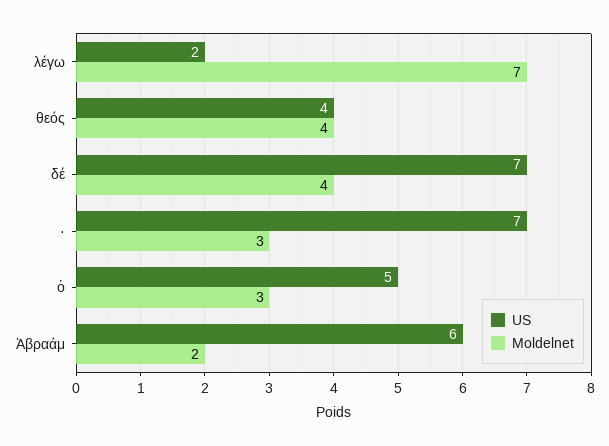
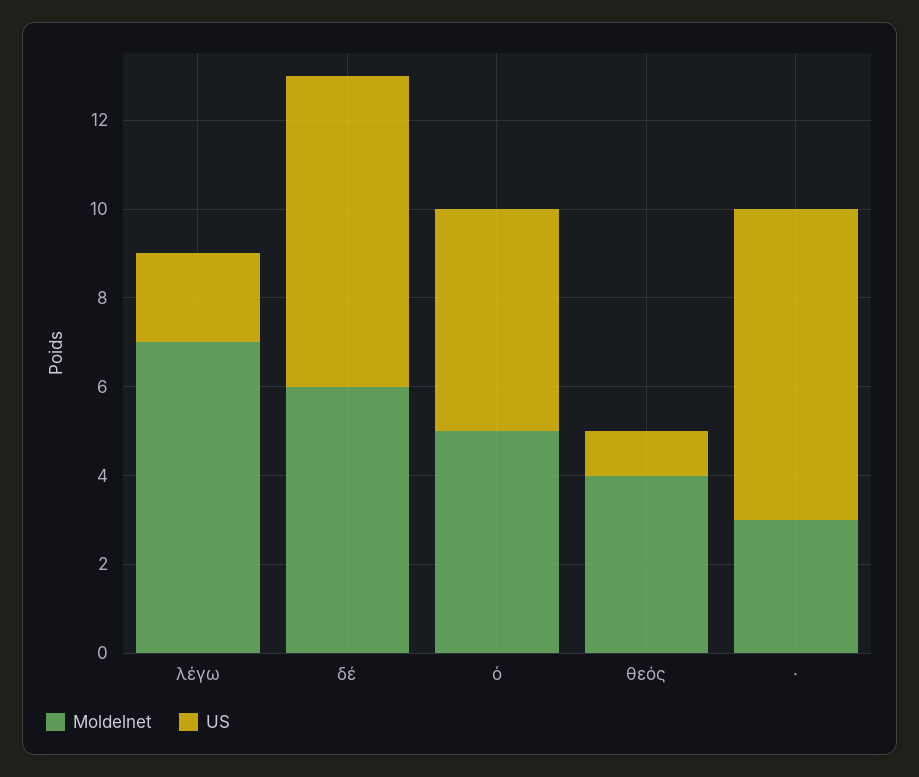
  {
    "US": {
      "λέγω": 2,
-     "θεός": 4,
+     "θεός": 1,
      "δέ": 7,
      "·": 7,
-     "ὁ": 5,
+     "ὁ": 5
-     "Ἀβραάμ": 6
    },
    "Moldelnet": {
      "λέγω": 7,
      "θεός": 4,
-     "δέ": 4,
+     "δέ": 6,
      "·": 3,
-     "ὁ": 3,
+     "ὁ": 5
-     "Ἀβραάμ": 2
    }
  }

